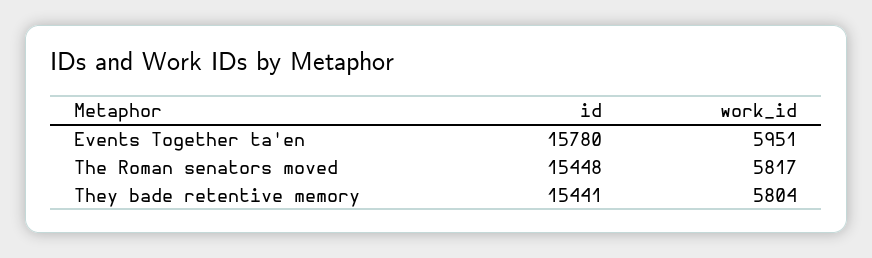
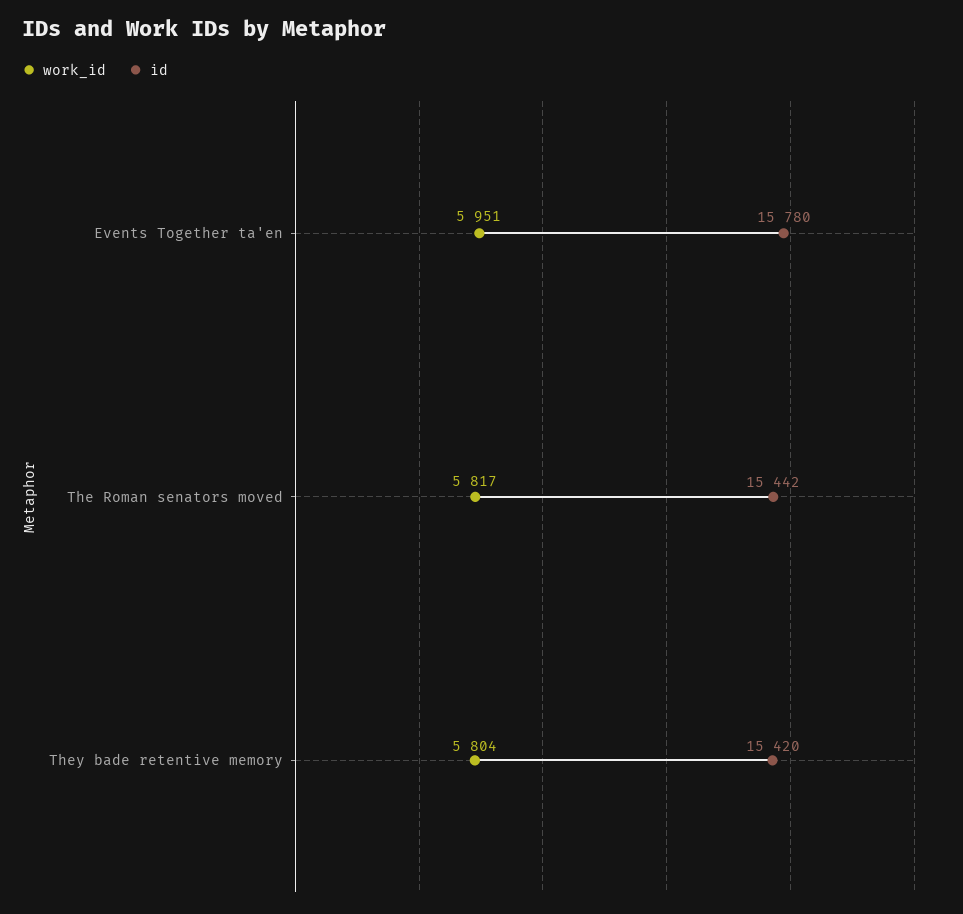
  {
    "id": {
      "Events Together ta'en": 15780,
-     "The Roman senators moved": 15448,
+     "The Roman senators moved": 15442,
-     "They bade retentive memory": 15441
+     "They bade retentive memory": 15420
    },
    "work_id": {
      "Events Together ta'en": 5951,
      "The Roman senators moved": 5817,
      "They bade retentive memory": 5804
    }
  }

